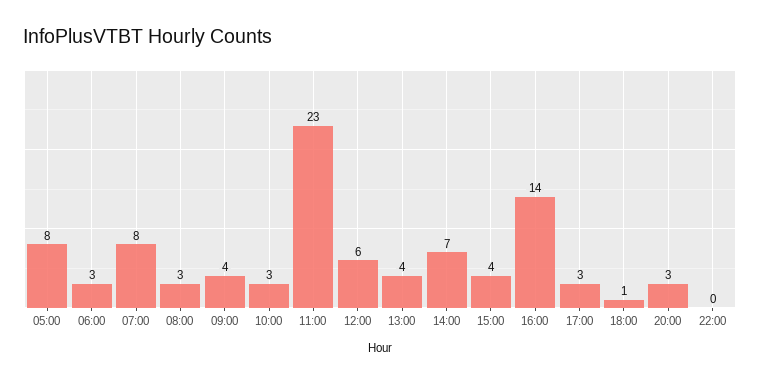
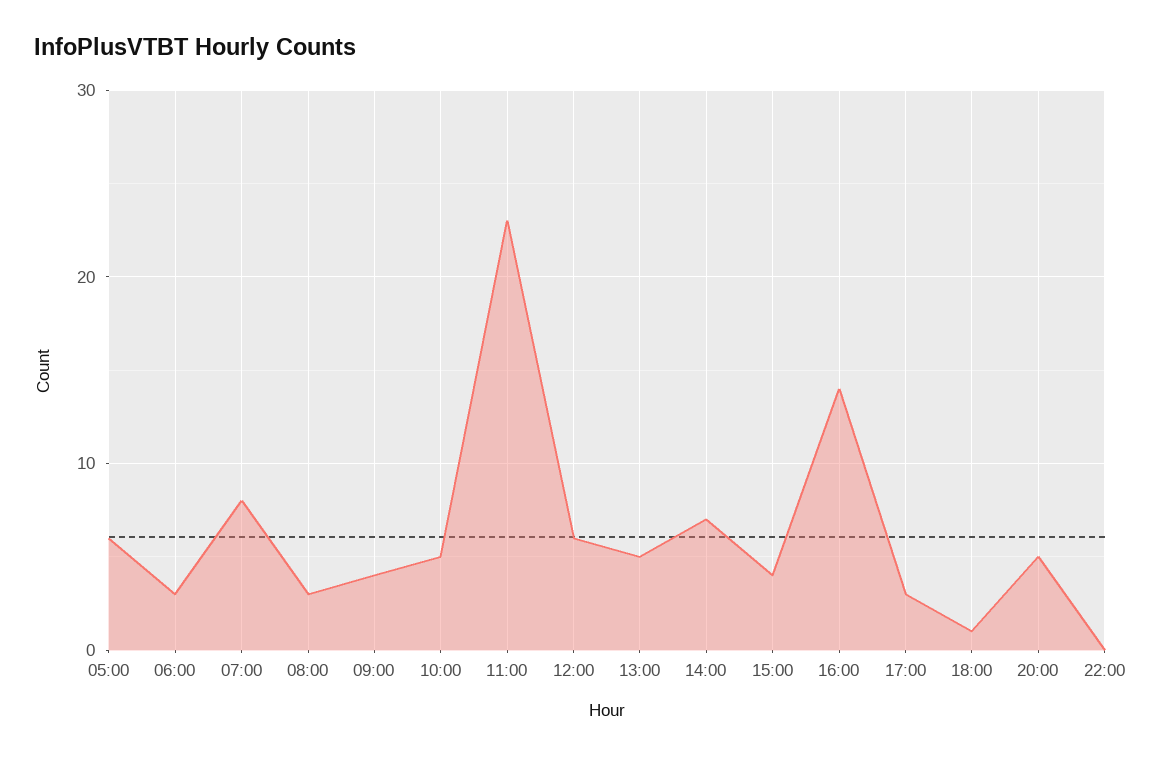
  {
-   "05:00": 8,
+   "05:00": 6,
    "06:00": 3,
    "07:00": 8,
    "08:00": 3,
    "09:00": 4,
-   "10:00": 3,
+   "10:00": 5,
    "11:00": 23,
    "12:00": 6,
-   "13:00": 4,
+   "13:00": 5,
    "14:00": 7,
    "15:00": 4,
    "16:00": 14,
    "17:00": 3,
    "18:00": 1,
-   "20:00": 3,
+   "20:00": 5,
    "22:00": 0
  }

